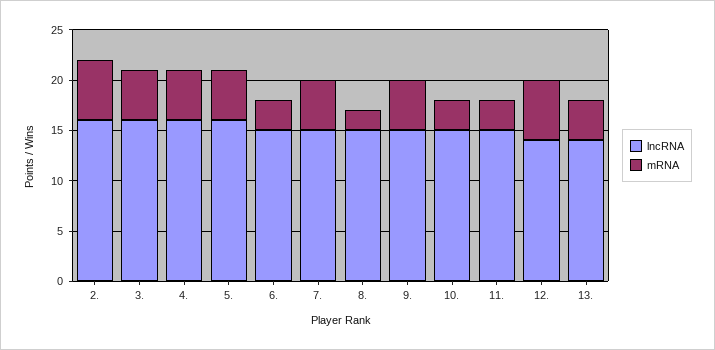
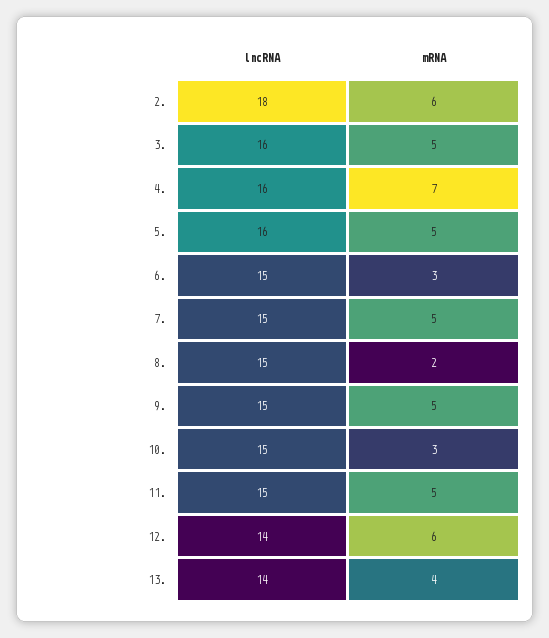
  {
    "lncRNA": {
-     "2.": 16,
+     "2.": 18,
      "3.": 16,
      "4.": 16,
      "5.": 16,
      "6.": 15,
      "7.": 15,
      "8.": 15,
      "9.": 15,
      "10.": 15,
      "11.": 15,
      "12.": 14,
      "13.": 14
    },
    "mRNA": {
      "2.": 6,
      "3.": 5,
-     "4.": 5,
+     "4.": 7,
      "5.": 5,
      "6.": 3,
      "7.": 5,
      "8.": 2,
      "9.": 5,
      "10.": 3,
-     "11.": 3,
+     "11.": 5,
      "12.": 6,
      "13.": 4
    }
  }

